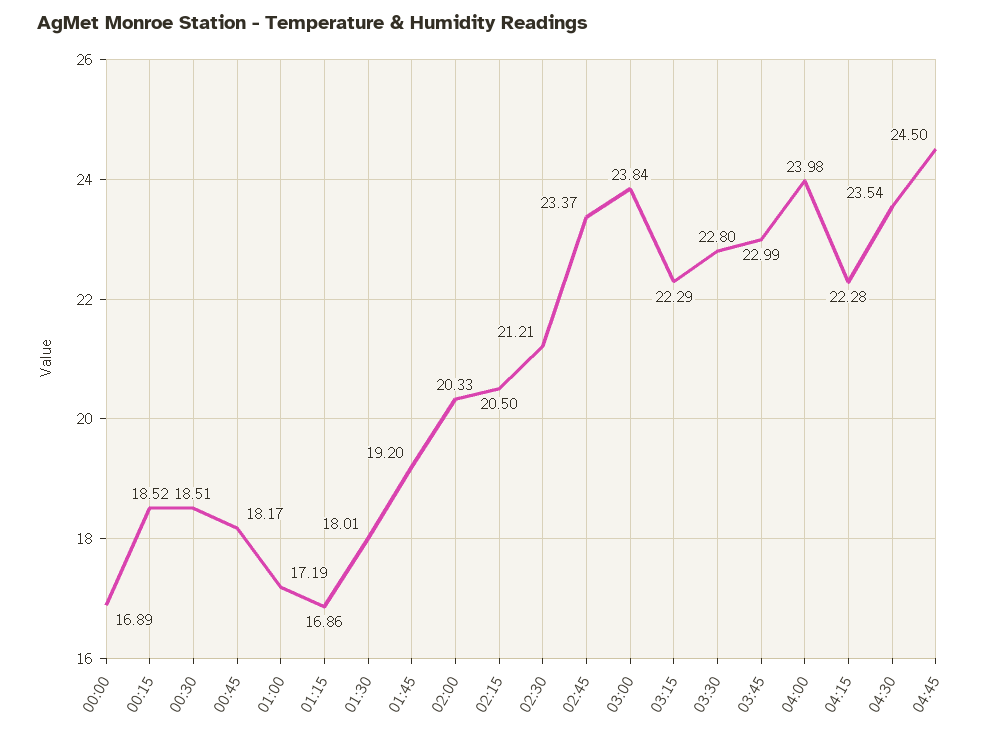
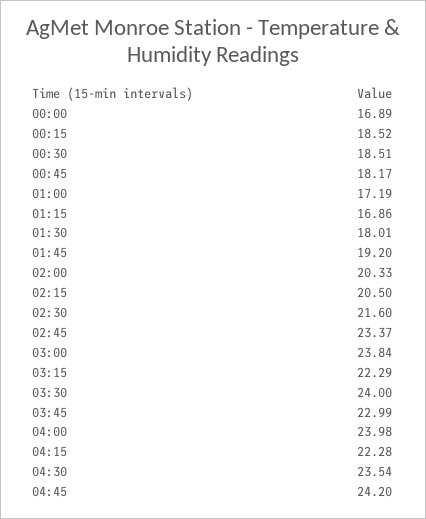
  {
    "00:00": 16.89,
    "00:15": 18.52,
    "00:30": 18.51,
    "00:45": 18.17,
    "01:00": 17.19,
    "01:15": 16.86,
    "01:30": 18.01,
    "01:45": 19.2,
    "02:00": 20.33,
    "02:15": 20.5,
-   "02:30": 21.21,
+   "02:30": 21.6,
    "02:45": 23.37,
    "03:00": 23.84,
    "03:15": 22.29,
-   "03:30": 22.8,
+   "03:30": 24,
    "03:45": 22.99,
    "04:00": 23.98,
    "04:15": 22.28,
    "04:30": 23.54,
-   "04:45": 24.5
+   "04:45": 24.2
  }

